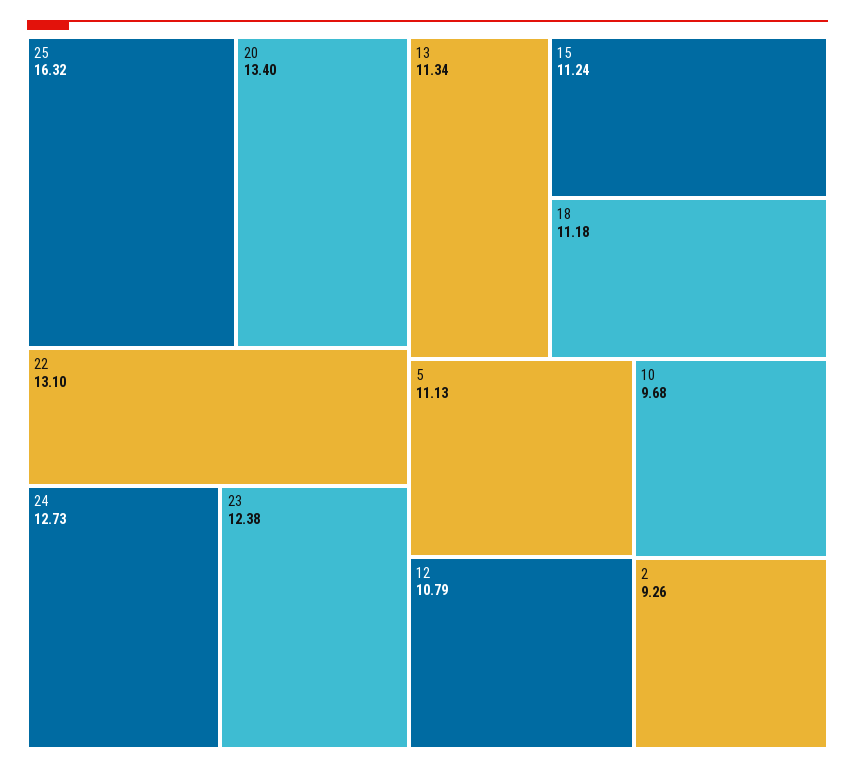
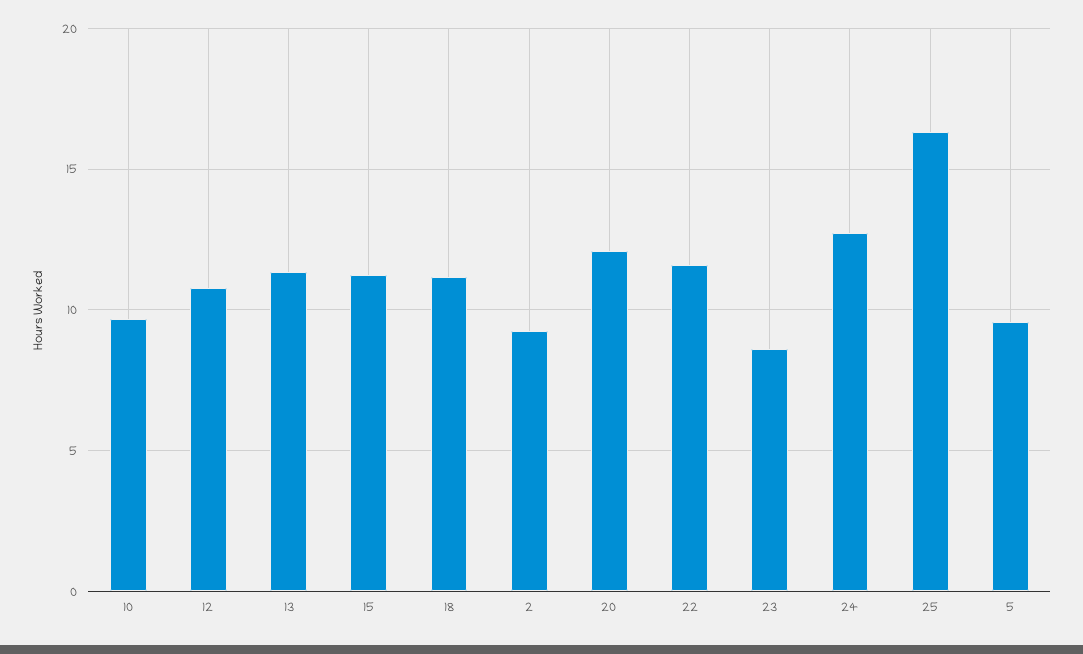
  {
    "25": 16.32,
-   "20": 13.4,
+   "20": 12,
-   "22": 13.1,
+   "22": 11.5,
    "24": 12.73,
-   "23": 12.38,
+   "23": 8.5,
    "13": 11.34,
    "15": 11.24,
    "18": 11.18,
-   "5": 11.13,
+   "5": 9.5,
    "12": 10.79,
    "10": 9.68,
    "2": 9.26
  }

